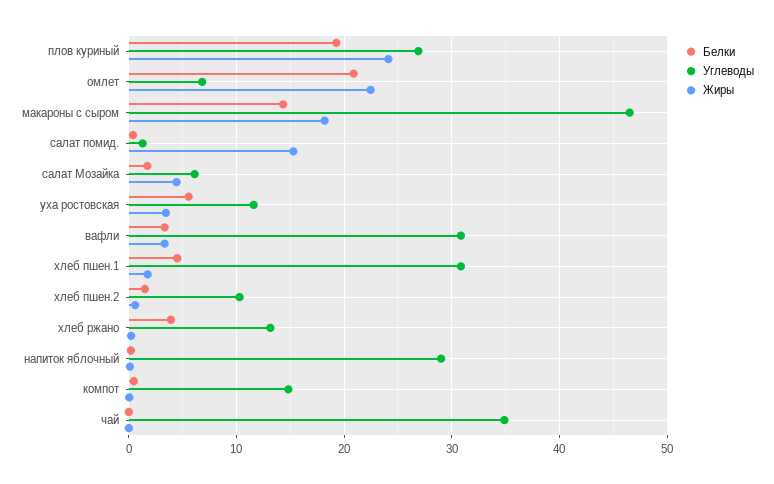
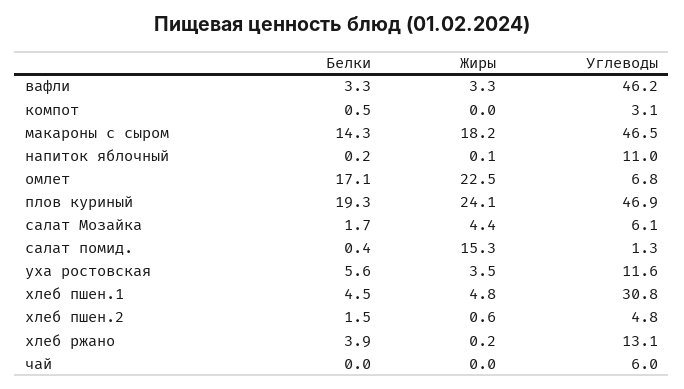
  {
    "Белки": {
      "плов куриный": 19.3,
-     "омлет": 21,
+     "омлет": 17.1,
      "макароны с сыром": 14.3,
      "салат помид.": 0.4,
      "салат Мозайка": 1.7,
      "уха ростовская": 5.6,
      "вафли": 3.3,
      "хлеб пшен.1": 4.5,
      "хлеб пшен.2": 1.5,
      "хлеб ржано": 3.9,
      "напиток яблочный": 0.2,
      "компот": 0.5,
      "чай": 0
    },
    "Углеводы": {
-     "плов куриный": 27,
+     "плов куриный": 46.9,
      "омлет": 6.8,
      "макароны с сыром": 46.5,
      "салат помид.": 1.3,
      "салат Мозайка": 6.1,
      "уха ростовская": 11.6,
-     "вафли": 31,
+     "вафли": 46.2,
      "хлеб пшен.1": 30.8,
-     "хлеб пшен.2": 10,
+     "хлеб пшен.2": 4.8,
      "хлеб ржано": 13.1,
-     "напиток яблочный": 29,
+     "напиток яблочный": 11,
-     "компот": 15,
+     "компот": 3.1,
-     "чай": 35
+     "чай": 6
    },
    "Жиры": {
      "плов куриный": 24.1,
      "омлет": 22.5,
      "макароны с сыром": 18.2,
      "салат помид.": 15.3,
      "салат Мозайка": 4.4,
      "уха ростовская": 3.5,
      "вафли": 3.3,
-     "хлеб пшен.1": 2,
+     "хлеб пшен.1": 4.8,
      "хлеб пшен.2": 0.6,
      "хлеб ржано": 0.2,
      "напиток яблочный": 0.1,
      "компот": 0,
      "чай": 0
    }
  }

